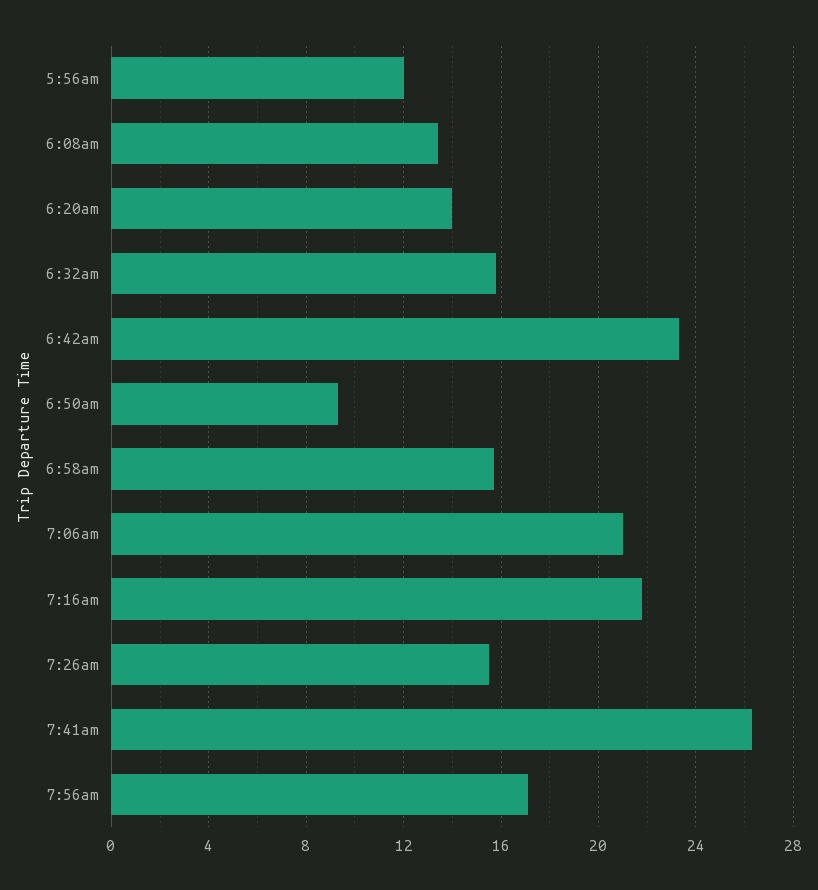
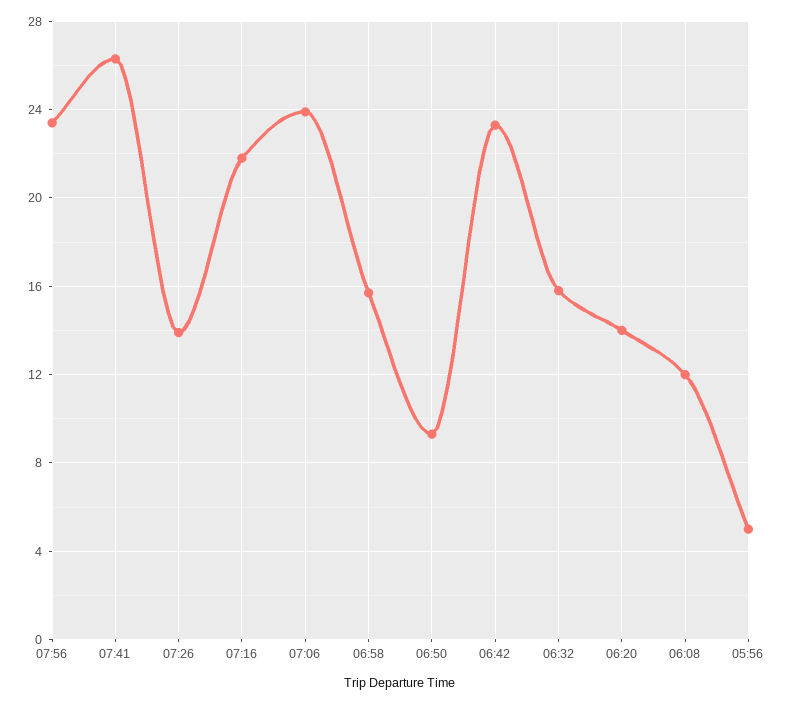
  {
-   "5:56am": 12,
+   "5:56am": 5,
-   "6:08am": 13.5,
+   "6:08am": 12,
    "6:20am": 14,
    "6:32am": 16,
    "6:42am": 23.5,
    "6:50am": 9.5,
    "6:58am": 15.5,
-   "7:06am": 21,
+   "7:06am": 24,
    "7:16am": 22,
-   "7:26am": 15.5,
+   "7:26am": 14,
    "7:41am": 26.5,
-   "7:56am": 17
+   "7:56am": 23.5
  }

